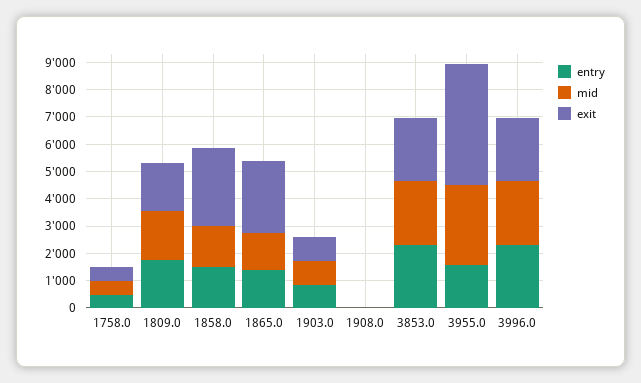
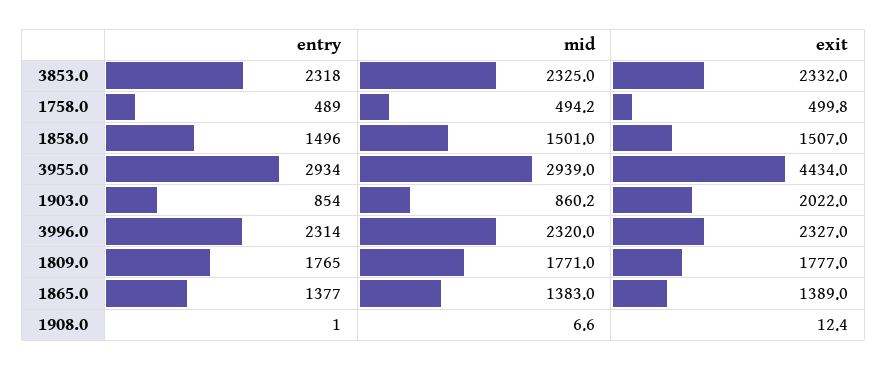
  {
    "entry": {
      "1758.0": 489,
      "1809.0": 1765,
      "1858.0": 1496,
      "1865.0": 1377,
      "1903.0": 854,
      "1908.0": 1,
      "3853.0": 2318,
-     "3955.0": 1500,
+     "3955.0": 2934,
      "3996.0": 2314
    },
    "mid": {
      "1758.0": 494.2,
      "1809.0": 1771,
      "1858.0": 1501,
      "1865.0": 1383,
      "1903.0": 860.2,
      "1908.0": 6.6,
      "3853.0": 2325,
      "3955.0": 2939,
      "3996.0": 2320
    },
    "exit": {
      "1758.0": 499.8,
      "1809.0": 1777,
-     "1858.0": 3000,
+     "1858.0": 1507,
-     "1865.0": 2500,
+     "1865.0": 1389,
-     "1903.0": 1000,
+     "1903.0": 2022,
      "1908.0": 12.4,
      "3853.0": 2332,
      "3955.0": 4434,
      "3996.0": 2327
    }
  }

